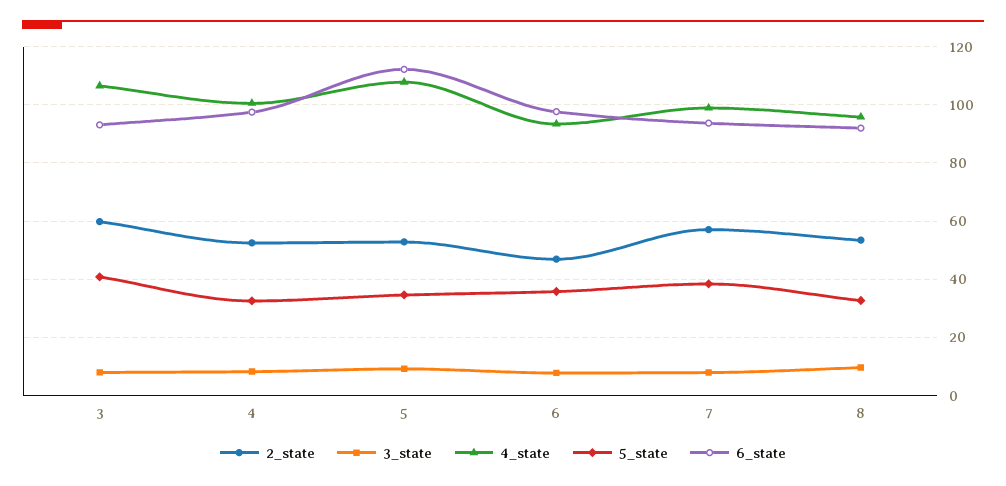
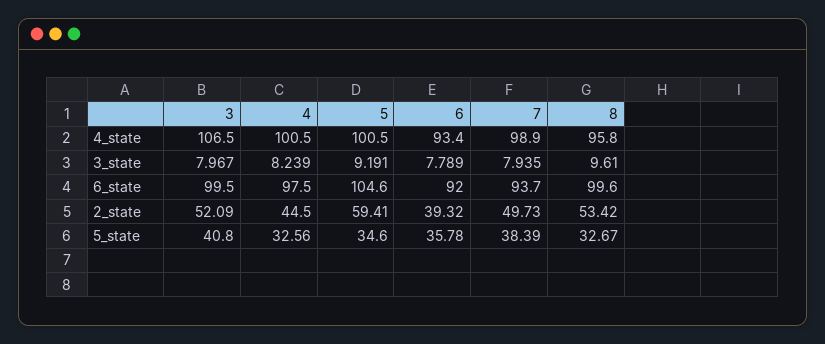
  {
    "2_state": {
-     "3": 60,
+     "3": 52.09,
-     "4": 52.5,
+     "4": 44.5,
-     "5": 52.5,
+     "5": 59.41,
-     "6": 47.5,
+     "6": 39.32,
-     "7": 57.5,
+     "7": 49.73,
      "8": 53.42
    },
    "3_state": {
      "3": 7.967,
      "4": 8.239,
      "5": 9.191,
      "6": 7.789,
      "7": 7.935,
      "8": 9.61
    },
    "4_state": {
      "3": 106.5,
      "4": 100.5,
-     "5": 107.5,
+     "5": 100.5,
      "6": 93.4,
      "7": 98.9,
      "8": 95.8
    },
    "5_state": {
      "3": 40.8,
      "4": 32.56,
      "5": 34.6,
      "6": 35.78,
      "7": 38.39,
      "8": 32.67
    },
    "6_state": {
-     "3": 92.5,
+     "3": 99.5,
      "4": 97.5,
-     "5": 112.5,
+     "5": 104.6,
-     "6": 97.5,
+     "6": 92,
      "7": 93.7,
-     "8": 92.5
+     "8": 99.6
    }
  }

